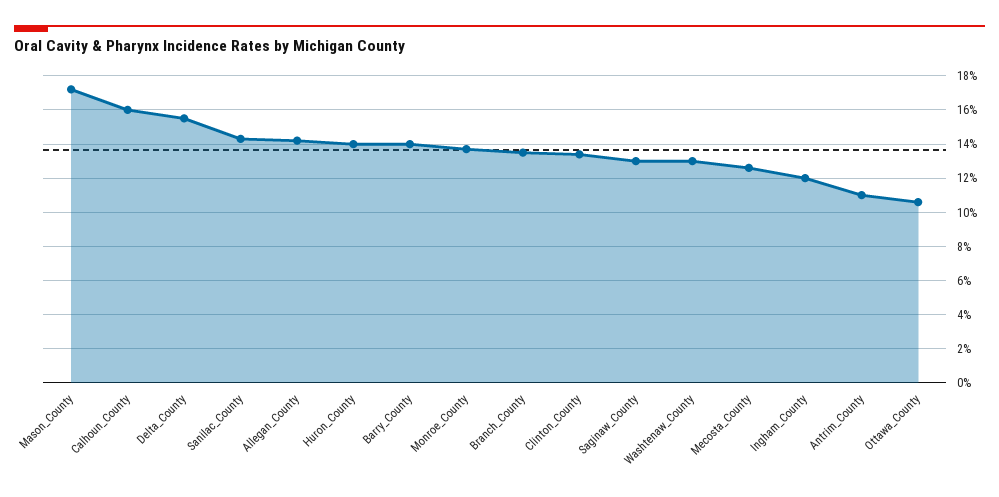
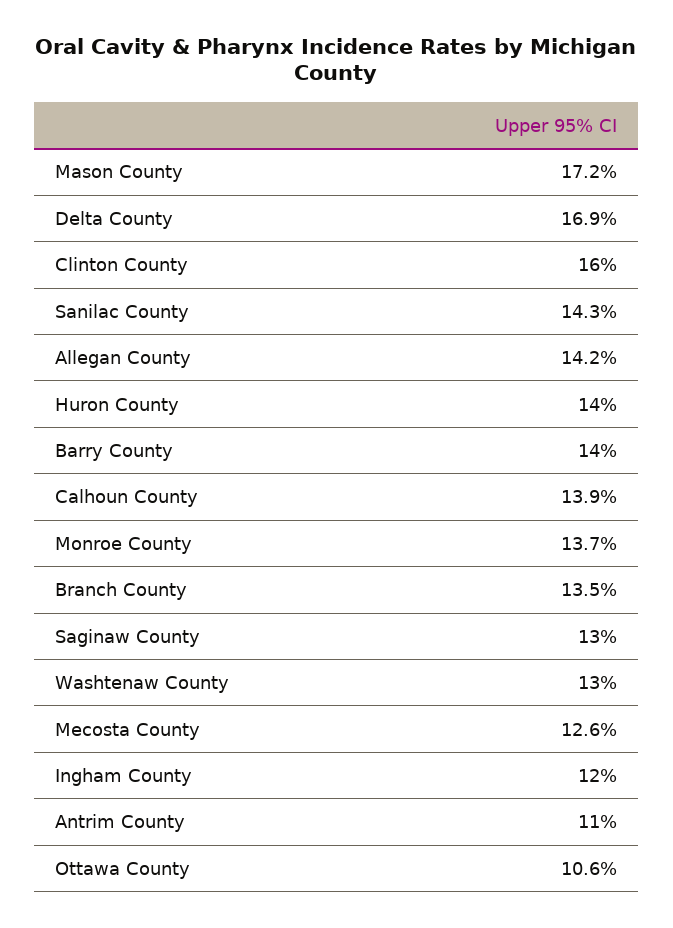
  {
    "Mason_County": 17.2,
-   "Calhoun_County": 16,
+   "Calhoun_County": 13.9,
-   "Delta_County": 15.5,
+   "Delta_County": 16.9,
    "Sanilac_County": 14.3,
    "Allegan_County": 14.2,
    "Huron_County": 14,
    "Barry_County": 14,
    "Monroe_County": 13.7,
    "Branch_County": 13.5,
-   "Clinton_County": 13.5,
+   "Clinton_County": 16,
    "Saginaw_County": 13,
    "Washtenaw_County": 13,
    "Mecosta_County": 12.6,
    "Ingham_County": 12,
    "Antrim_County": 11,
    "Ottawa_County": 10.6
  }

